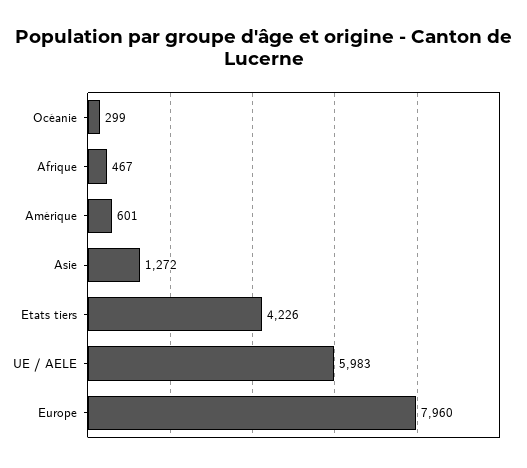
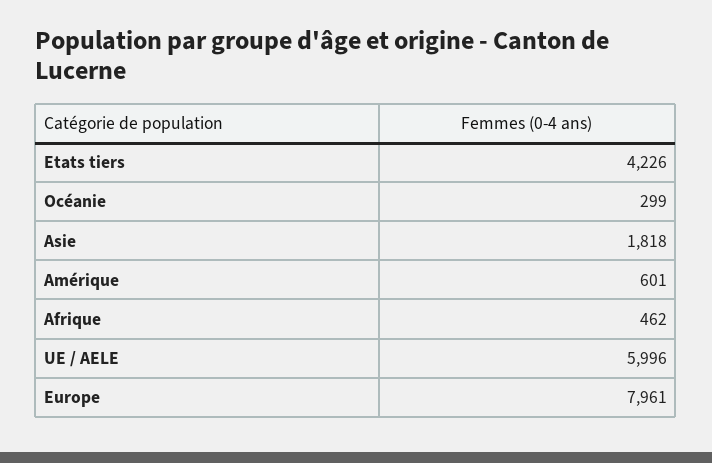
  {
    "Océanie": 299,
-   "Afrique": 467,
+   "Afrique": 462,
    "Amérique": 601,
-   "Asie": 1272,
+   "Asie": 1818,
    "Etats tiers": 4226,
-   "UE / AELE": 5983,
+   "UE / AELE": 5996,
-   "Europe": 7960
+   "Europe": 7961
  }

